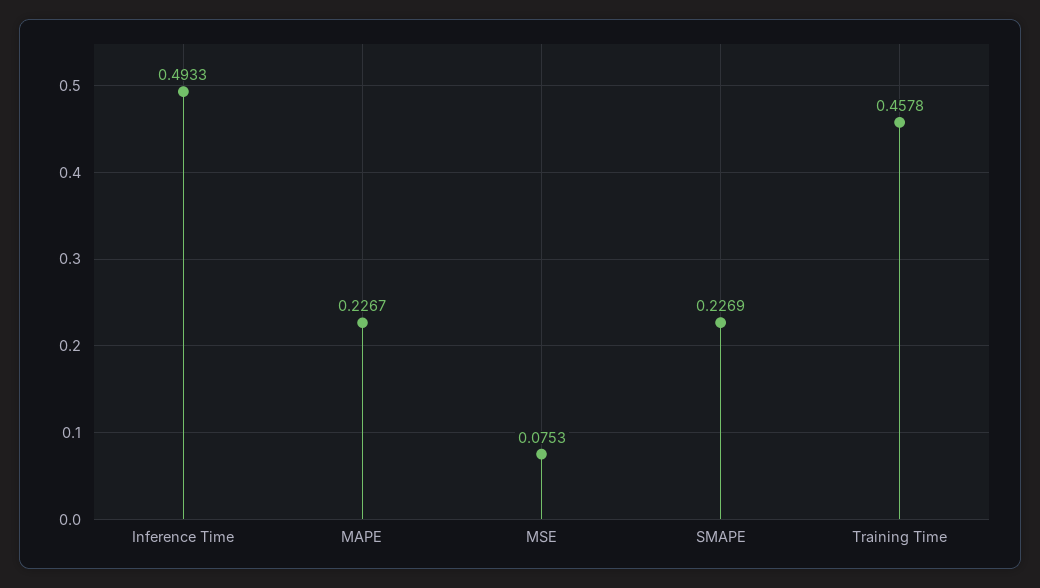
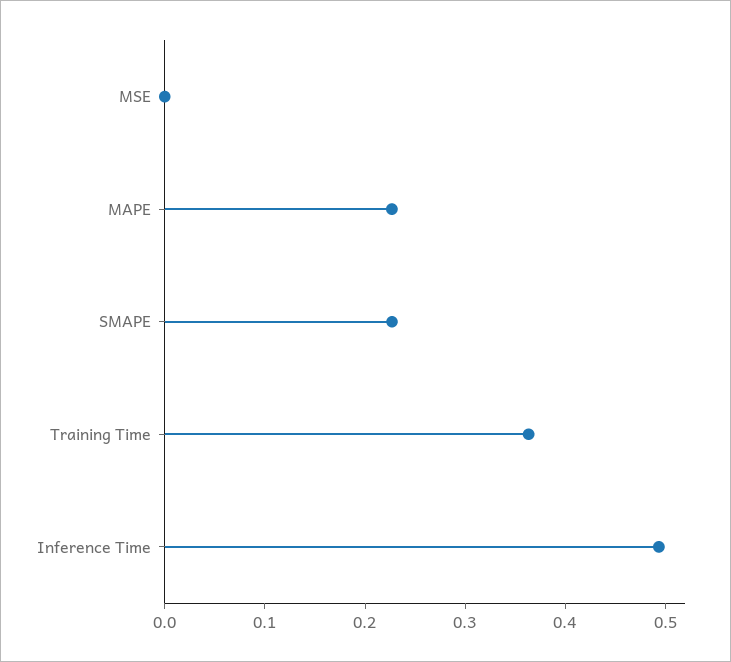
  {
    "Inference Time": 0.4933,
    "MAPE": 0.2267,
-   "MSE": 0.0753,
+   "MSE": 0,
    "SMAPE": 0.2269,
-   "Training Time": 0.4578
+   "Training Time": 0.36
  }

